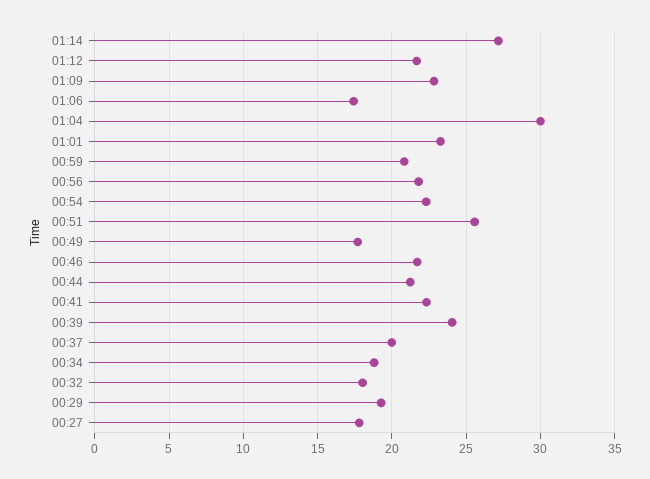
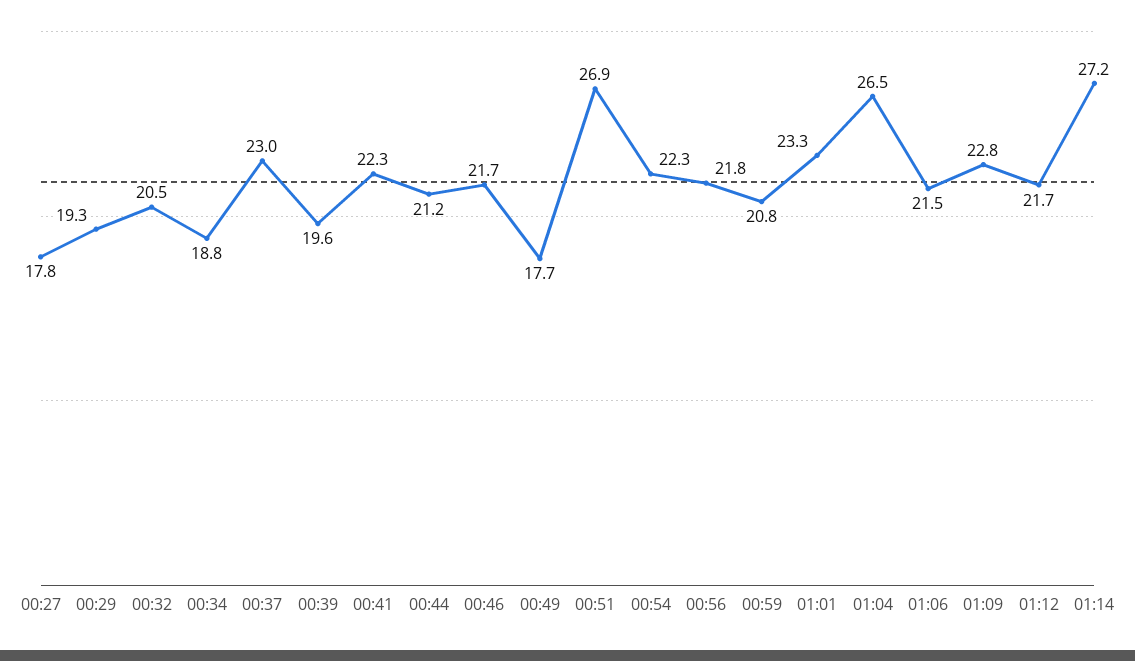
  {
    "01:14": 27.2,
    "01:12": 21.7,
    "01:09": 22.8,
-   "01:06": 17.5,
+   "01:06": 21.5,
-   "01:04": 30,
+   "01:04": 26.5,
    "01:01": 23.3,
    "00:59": 20.8,
    "00:56": 21.8,
    "00:54": 22.3,
-   "00:51": 25.5,
+   "00:51": 26.9,
    "00:49": 17.7,
    "00:46": 21.7,
    "00:44": 21.2,
    "00:41": 22.3,
-   "00:39": 24,
+   "00:39": 19.6,
-   "00:37": 20,
+   "00:37": 23,
    "00:34": 18.8,
-   "00:32": 18,
+   "00:32": 20.5,
    "00:29": 19.3,
    "00:27": 17.8
  }

